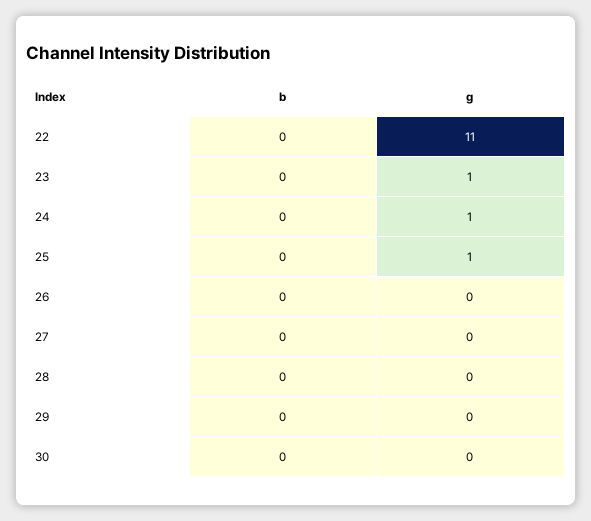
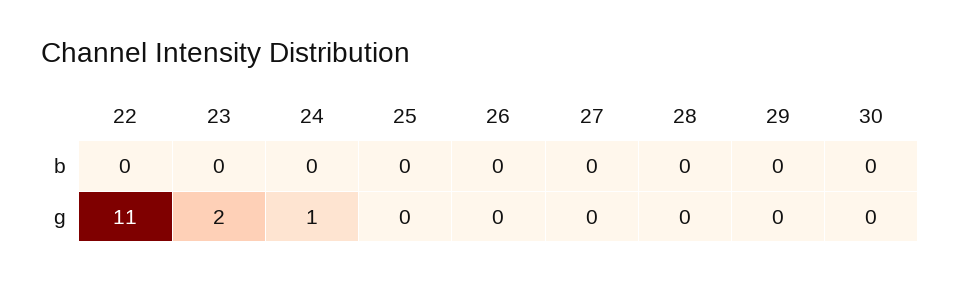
  {
    "b": {
      "22": 0,
      "23": 0,
      "24": 0,
      "25": 0,
      "26": 0,
      "27": 0,
      "28": 0,
      "29": 0,
      "30": 0
    },
    "g": {
      "22": 11,
-     "23": 1,
+     "23": 2,
      "24": 1,
-     "25": 1,
+     "25": 0,
      "26": 0,
      "27": 0,
      "28": 0,
      "29": 0,
      "30": 0
    }
  }

